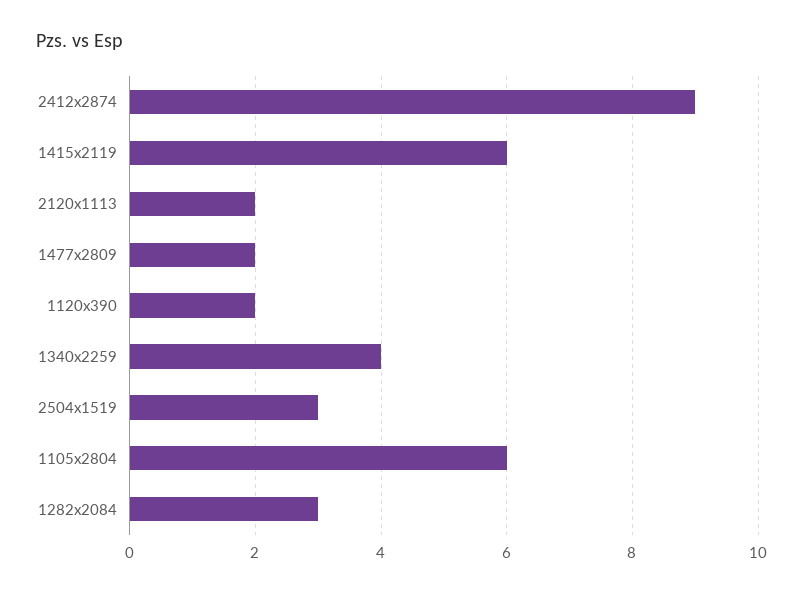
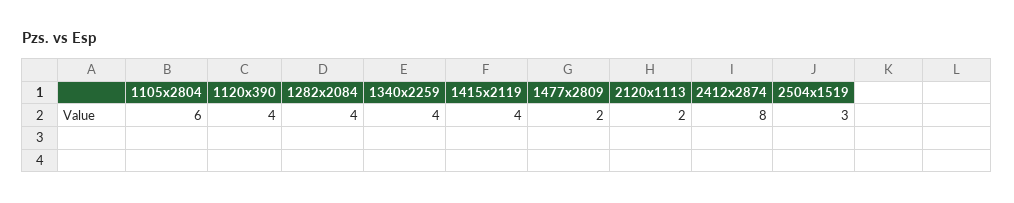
  {
-   "2412x2874": 9,
+   "2412x2874": 8,
-   "1415x2119": 6,
+   "1415x2119": 4,
    "2120x1113": 2,
    "1477x2809": 2,
-   "1120x390": 2,
+   "1120x390": 4,
    "1340x2259": 4,
    "2504x1519": 3,
    "1105x2804": 6,
-   "1282x2084": 3
+   "1282x2084": 4
  }

